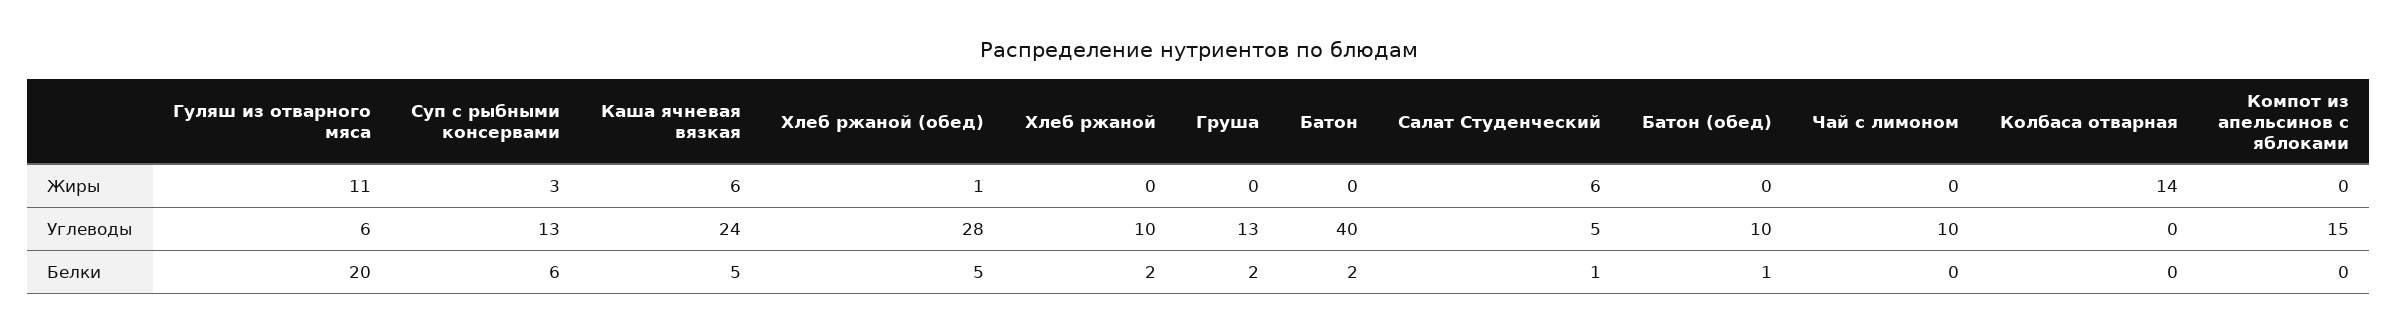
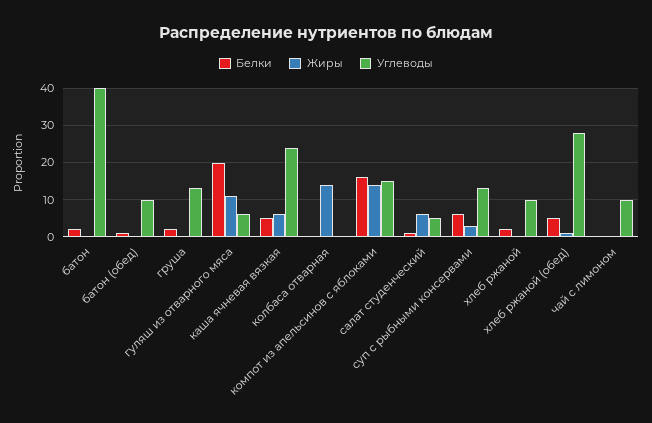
  {
    "Жиры": {
      "Гуляш из отварного мяса": 11,
      "Суп с рыбными консервами": 3,
      "Каша ячневая вязкая": 6,
      "Хлеб ржаной (обед)": 1,
      "Хлеб ржаной": 0,
      "Груша": 0,
      "Батон": 0,
      "Салат Студенческий": 6,
      "Батон (обед)": 0,
      "Чай с лимоном": 0,
      "Колбаса отварная": 14,
-     "Компот из апельсинов с яблоками": 0
+     "Компот из апельсинов с яблоками": 15
    },
    "Углеводы": {
      "Гуляш из отварного мяса": 6,
      "Суп с рыбными консервами": 13,
      "Каша ячневая вязкая": 24,
      "Хлеб ржаной (обед)": 28,
      "Хлеб ржаной": 10,
      "Груша": 13,
      "Батон": 40,
      "Салат Студенческий": 5,
      "Батон (обед)": 10,
      "Чай с лимоном": 10,
      "Колбаса отварная": 0,
      "Компот из апельсинов с яблоками": 15
    },
    "Белки": {
      "Гуляш из отварного мяса": 20,
      "Суп с рыбными консервами": 6,
      "Каша ячневая вязкая": 5,
      "Хлеб ржаной (обед)": 5,
      "Хлеб ржаной": 2,
      "Груша": 2,
      "Батон": 2,
      "Салат Студенческий": 1,
      "Батон (обед)": 1,
      "Чай с лимоном": 0,
      "Колбаса отварная": 0,
-     "Компот из апельсинов с яблоками": 0
+     "Компот из апельсинов с яблоками": 15
    }
  }

